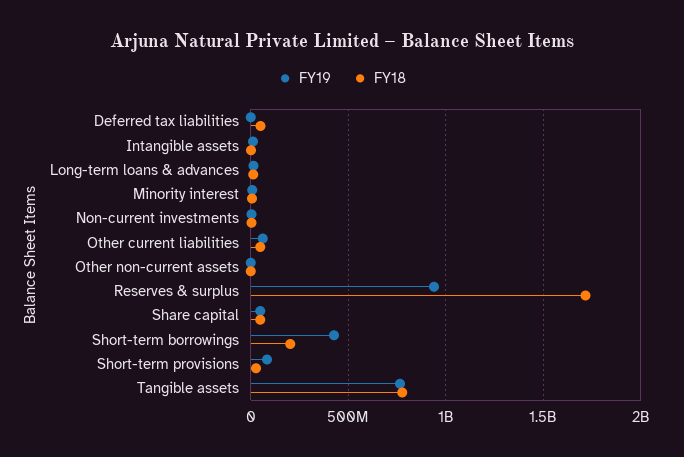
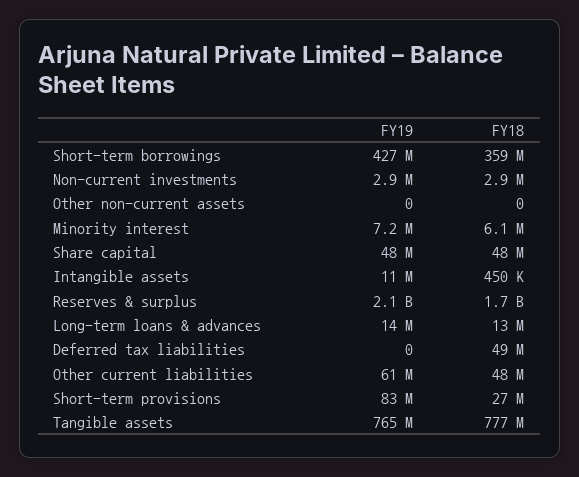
  {
    "FY19": {
      "Deferred tax liabilities": 0,
      "Intangible assets": 11000000,
      "Long-term loans & advances": 14000000,
      "Minority interest": 7200000,
      "Non-current investments": 2900000,
      "Other current liabilities": 61000000,
      "Other non-current assets": 0,
-     "Reserves & surplus": 950000000,
+     "Reserves & surplus": 2100000000,
      "Share capital": 48000000,
      "Short-term borrowings": 427000000,
      "Short-term provisions": 83000000,
      "Tangible assets": 765000000
    },
    "FY18": {
      "Deferred tax liabilities": 49000000,
      "Intangible assets": 450000,
      "Long-term loans & advances": 13000000,
      "Minority interest": 6100000,
      "Non-current investments": 2900000,
      "Other current liabilities": 48000000,
      "Other non-current assets": 0,
      "Reserves & surplus": 1700000000,
      "Share capital": 48000000,
-     "Short-term borrowings": 200000000,
+     "Short-term borrowings": 359000000,
      "Short-term provisions": 27000000,
      "Tangible assets": 777000000
    }
  }

